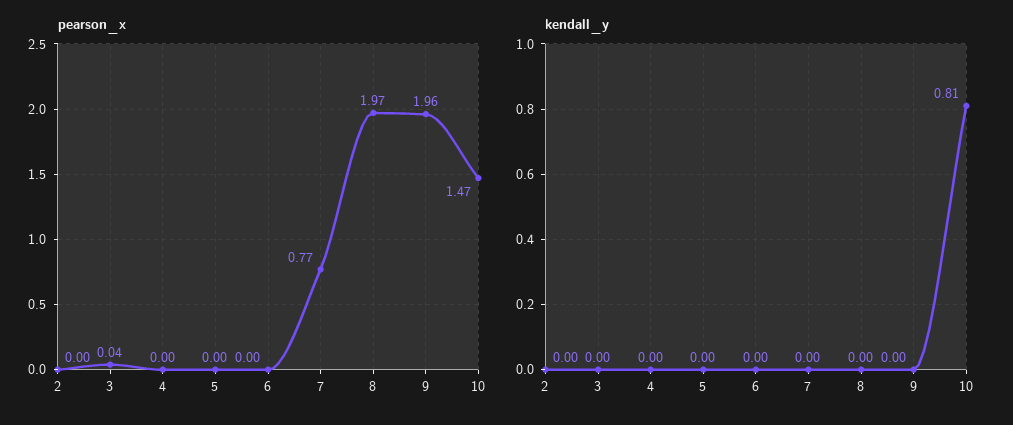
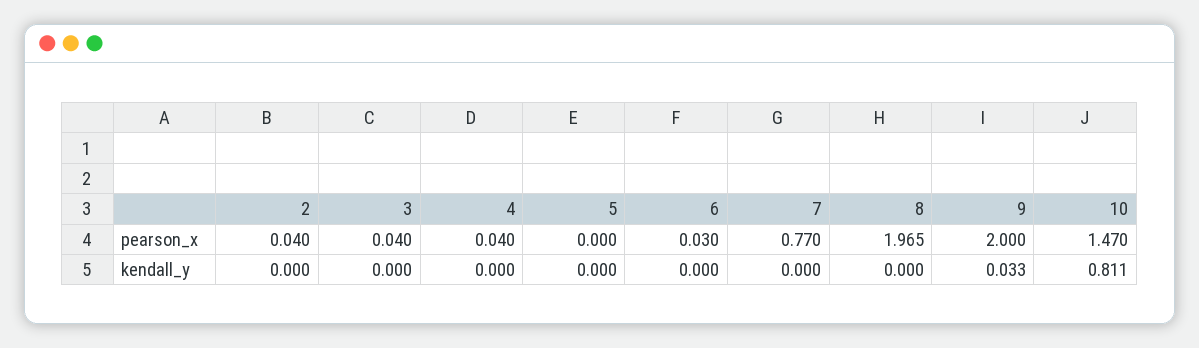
  {
    "pearson_x": {
-     "2": 0,
+     "2": 0.04,
      "3": 0.04,
-     "4": 0,
+     "4": 0.04,
      "5": 0,
-     "6": 0,
+     "6": 0.03,
      "7": 0.77,
      "8": 1.965,
-     "9": 1.96,
+     "9": 2,
      "10": 1.47
    },
    "kendall_y": {
      "2": 0,
      "3": 0,
      "4": 0,
      "5": 0,
      "6": 0,
      "7": 0,
      "8": 0,
-     "9": 0,
+     "9": 0.033,
      "10": 0.811
    }
  }

